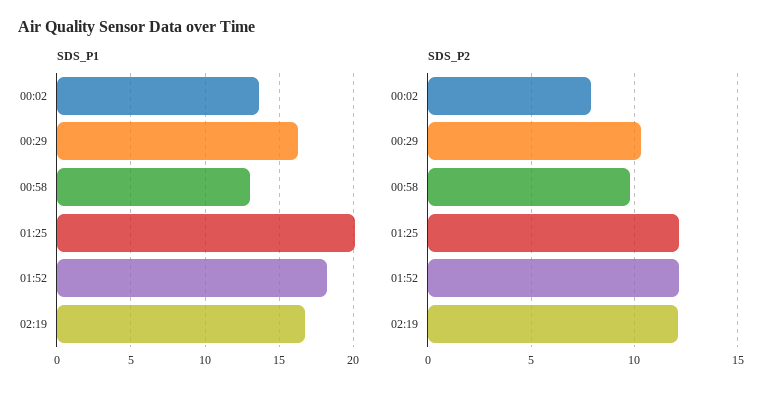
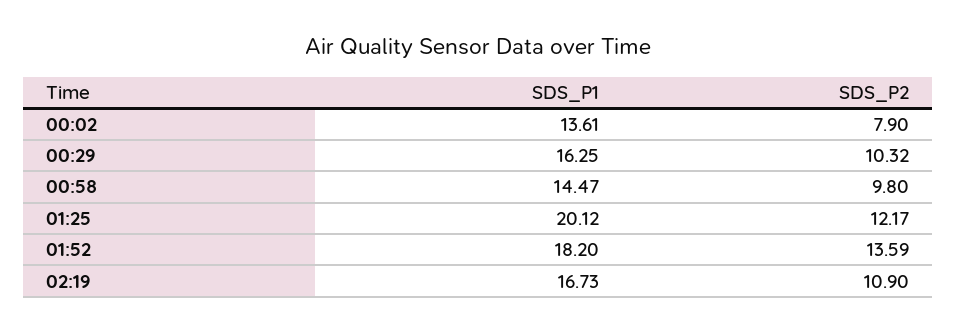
  {
    "SDS_P1": {
      "00:02": 13.61,
      "00:29": 16.25,
-     "00:58": 13,
+     "00:58": 14.47,
      "01:25": 20.12,
      "01:52": 18.2,
      "02:19": 16.73
    },
    "SDS_P2": {
      "00:02": 7.9,
      "00:29": 10.32,
      "00:58": 9.8,
      "01:25": 12.17,
-     "01:52": 12,
+     "01:52": 13.59,
-     "02:19": 12
+     "02:19": 10.9
    }
  }

